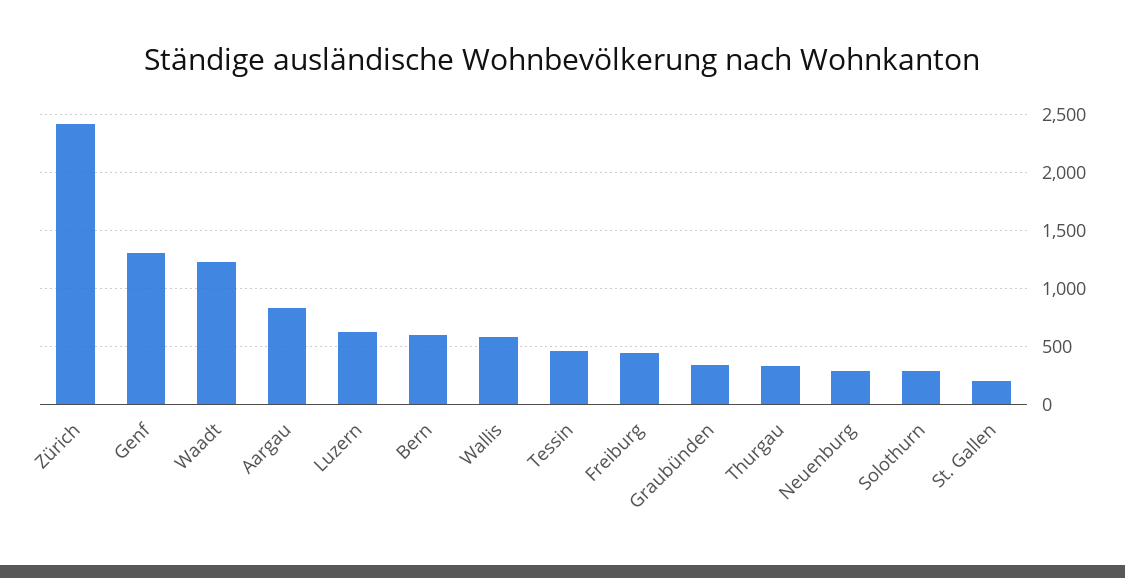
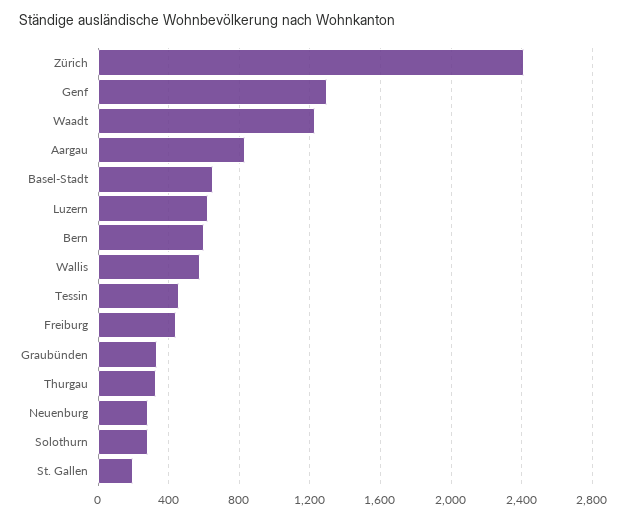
  {
    "Zürich": 2400,
    "Genf": 1300,
    "Waadt": 1250,
    "Aargau": 850,
    "Luzern": 600,
    "Bern": 600,
    "Wallis": 600,
    "Tessin": 450,
    "Freiburg": 450,
    "Graubünden": 350,
    "Thurgau": 350,
    "Neuenburg": 300,
    "Solothurn": 300,
-   "St. Gallen": 200
+   "St. Gallen": 200,
+   "Basel-Stadt": 650
  }

